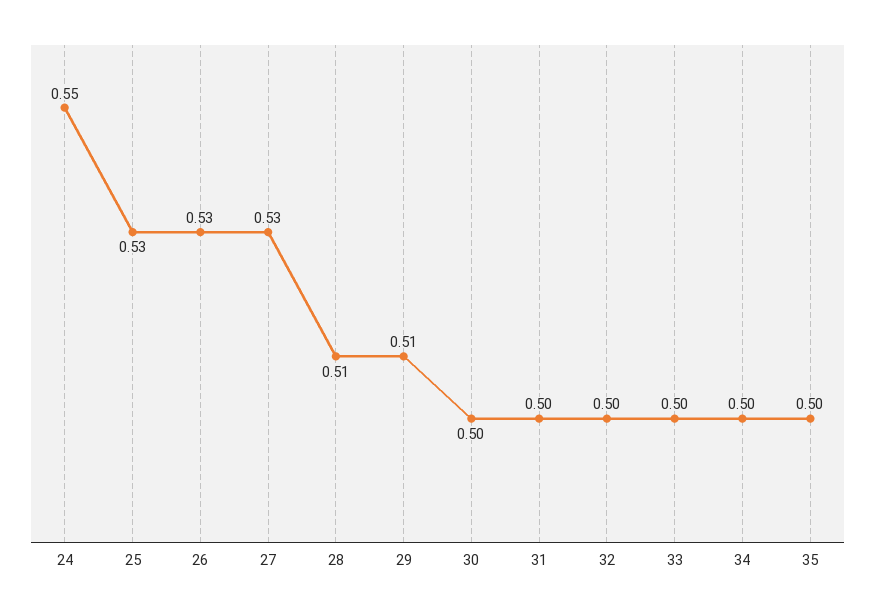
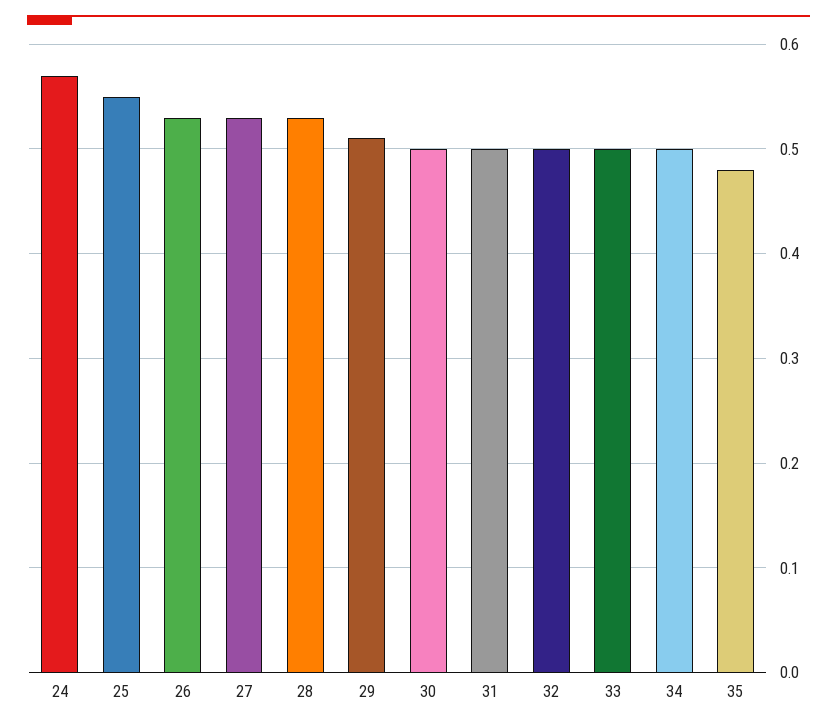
  {
-   "24": 0.55,
+   "24": 0.57,
-   "25": 0.53,
+   "25": 0.55,
    "26": 0.53,
    "27": 0.53,
-   "28": 0.51,
+   "28": 0.53,
    "29": 0.51,
    "30": 0.5,
    "31": 0.5,
    "32": 0.5,
    "33": 0.5,
    "34": 0.5,
-   "35": 0.5
+   "35": 0.48
  }

